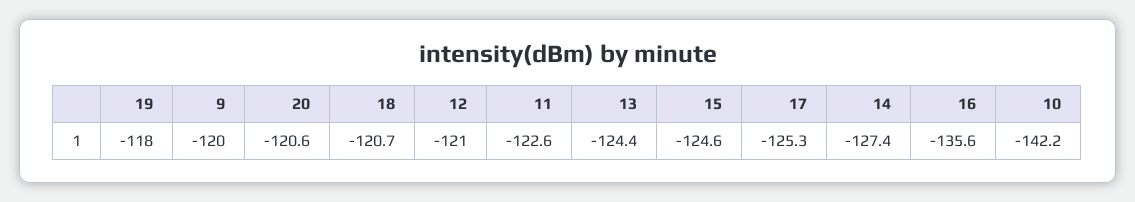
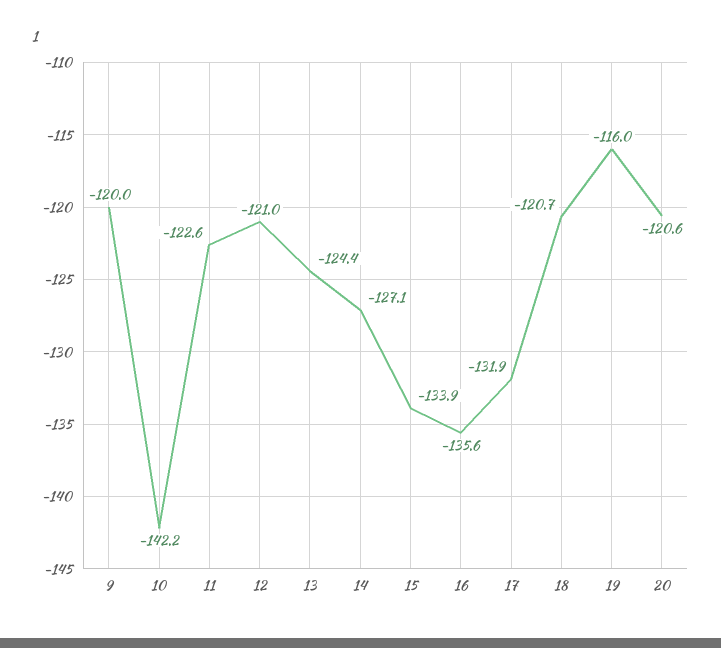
  {
-   "19": -118,
+   "19": -116,
    "9": -120,
    "20": -120.6,
    "18": -120.7,
    "12": -121,
    "11": -122.6,
    "13": -124.4,
-   "15": -124.6,
+   "15": -133.9,
-   "17": -125.3,
+   "17": -131.9,
-   "14": -127.4,
+   "14": -127.1,
    "16": -135.6,
    "10": -142.2
  }

